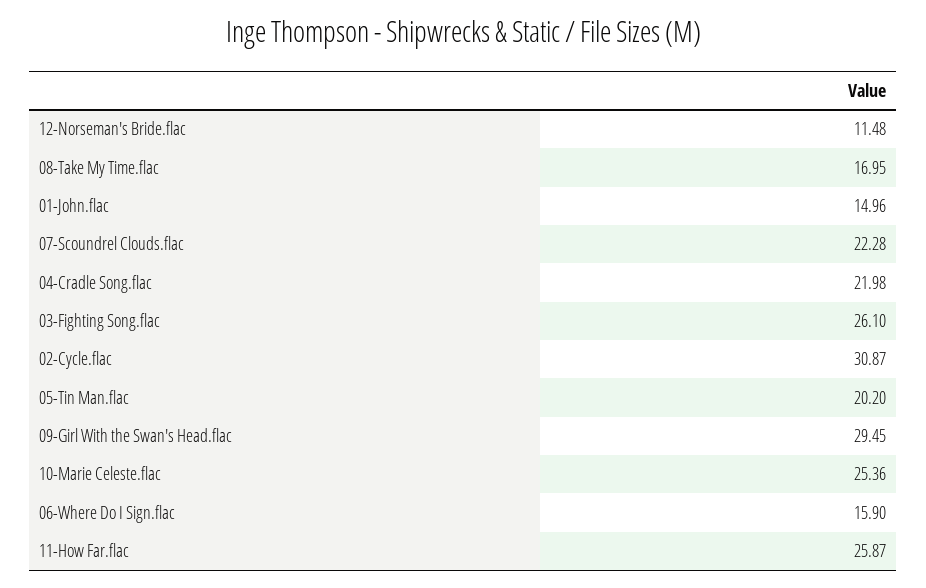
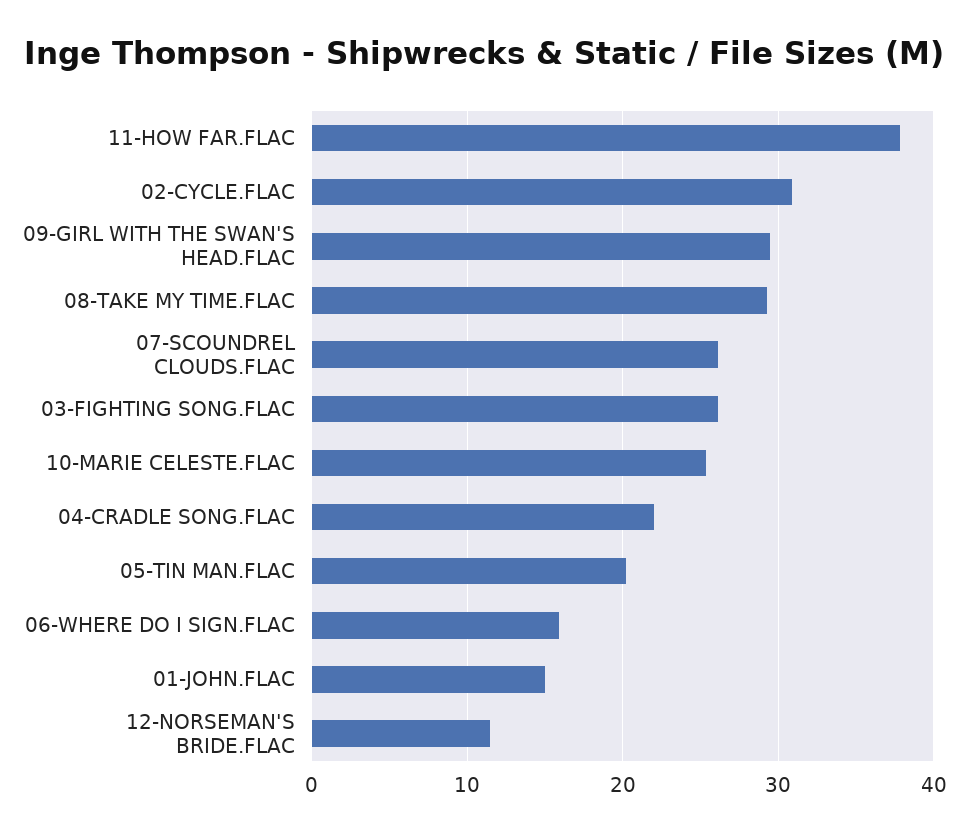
  {
    "12-Norseman's Bride.flac": 11.48,
-   "08-Take My Time.flac": 16.95,
+   "08-Take My Time.flac": 29,
    "01-John.flac": 14.96,
-   "07-Scoundrel Clouds.flac": 22.28,
+   "07-Scoundrel Clouds.flac": 26,
    "04-Cradle Song.flac": 21.98,
    "03-Fighting Song.flac": 26.1,
    "02-Cycle.flac": 30.87,
    "05-Tin Man.flac": 20.2,
    "09-Girl With the Swan's Head.flac": 29.45,
    "10-Marie Celeste.flac": 25.36,
    "06-Where Do I Sign.flac": 15.9,
-   "11-How Far.flac": 25.87
+   "11-How Far.flac": 38
  }

